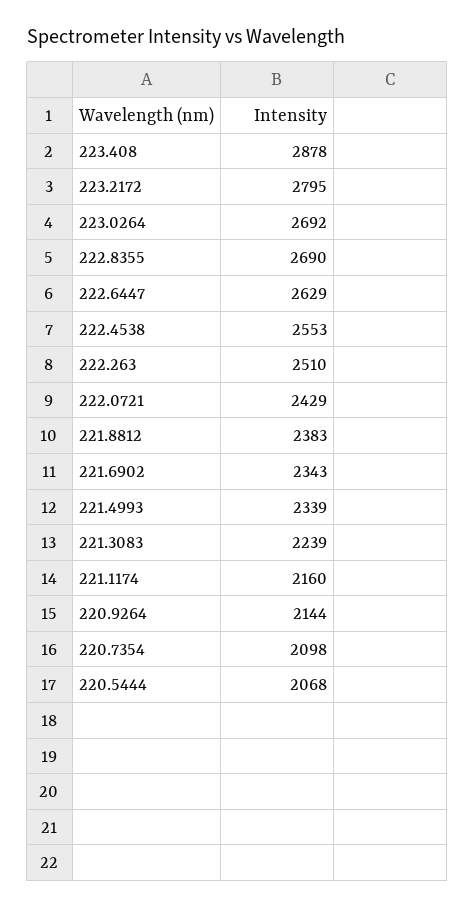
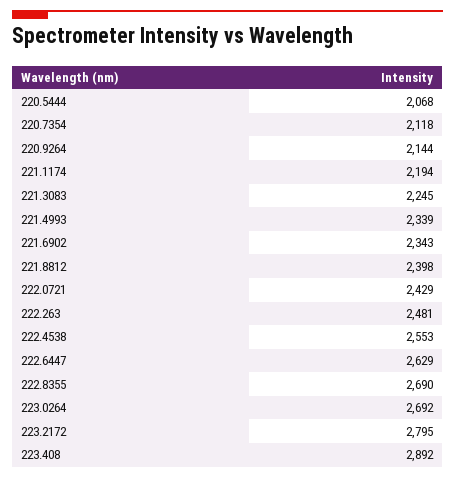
  {
-   "223.408": 2878,
+   "223.408": 2892,
    "223.2172": 2795,
    "223.0264": 2692,
    "222.8355": 2690,
    "222.6447": 2629,
    "222.4538": 2553,
-   "222.263": 2510,
+   "222.263": 2481,
    "222.0721": 2429,
-   "221.8812": 2383,
+   "221.8812": 2398,
    "221.6902": 2343,
    "221.4993": 2339,
-   "221.3083": 2239,
+   "221.3083": 2245,
-   "221.1174": 2160,
+   "221.1174": 2194,
    "220.9264": 2144,
-   "220.7354": 2098,
+   "220.7354": 2118,
    "220.5444": 2068
  }

